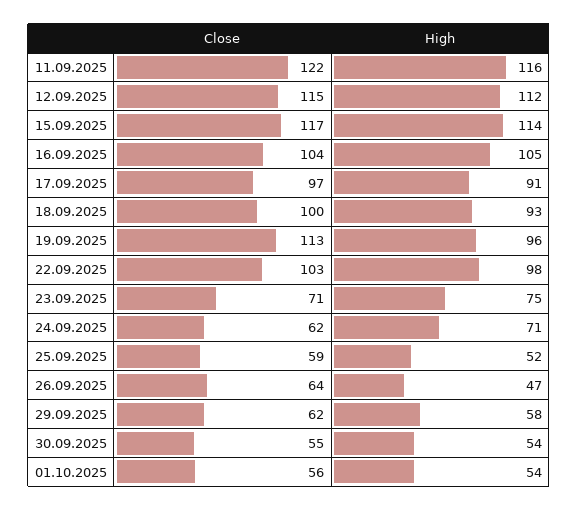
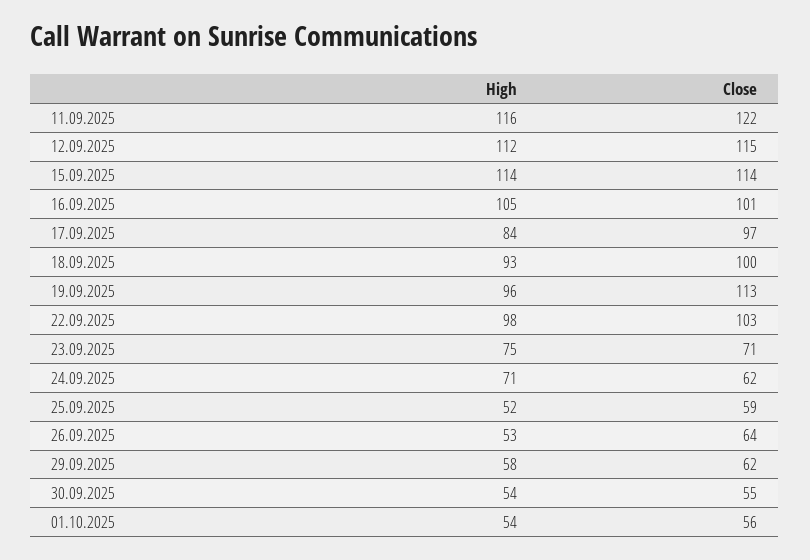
  {
    "Close": {
      "11.09.2025": 122,
      "12.09.2025": 115,
-     "15.09.2025": 117,
+     "15.09.2025": 114,
-     "16.09.2025": 104,
+     "16.09.2025": 101,
      "17.09.2025": 97,
      "18.09.2025": 100,
      "19.09.2025": 113,
      "22.09.2025": 103,
      "23.09.2025": 71,
      "24.09.2025": 62,
      "25.09.2025": 59,
      "26.09.2025": 64,
      "29.09.2025": 62,
      "30.09.2025": 55,
      "01.10.2025": 56
    },
    "High": {
      "11.09.2025": 116,
      "12.09.2025": 112,
      "15.09.2025": 114,
      "16.09.2025": 105,
-     "17.09.2025": 91,
+     "17.09.2025": 84,
      "18.09.2025": 93,
      "19.09.2025": 96,
      "22.09.2025": 98,
      "23.09.2025": 75,
      "24.09.2025": 71,
      "25.09.2025": 52,
-     "26.09.2025": 47,
+     "26.09.2025": 53,
      "29.09.2025": 58,
      "30.09.2025": 54,
      "01.10.2025": 54
    }
  }

